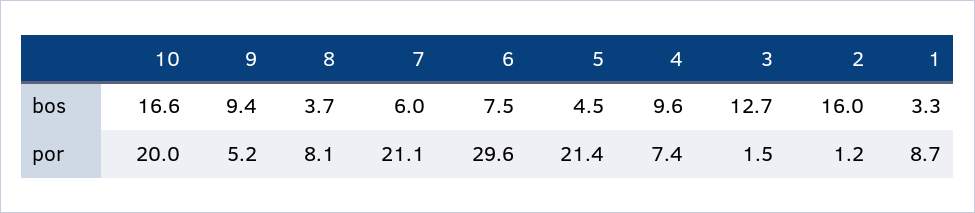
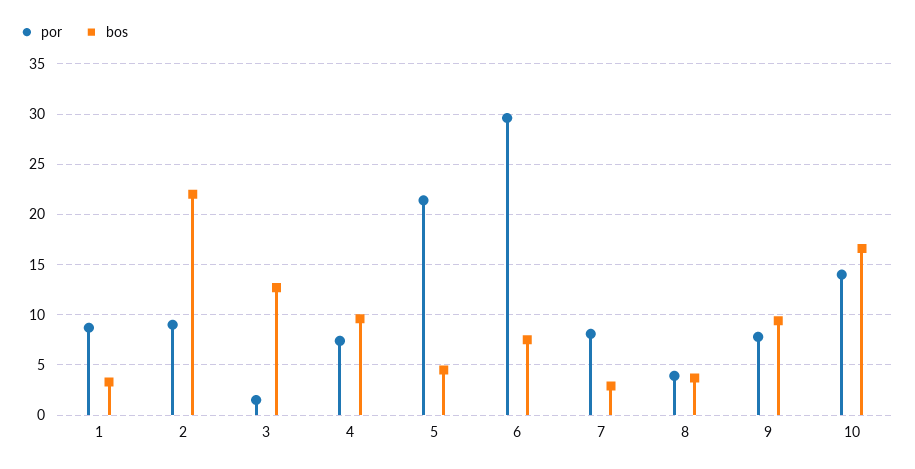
  {
    "bos": {
      "10": 16.6,
      "9": 9.4,
      "8": 3.7,
-     "7": 6,
+     "7": 3,
      "6": 7.5,
      "5": 4.5,
      "4": 9.6,
      "3": 12.7,
-     "2": 16,
+     "2": 22,
      "1": 3.3
    },
    "por": {
-     "10": 20,
+     "10": 14,
-     "9": 5.2,
+     "9": 8,
-     "8": 8.1,
+     "8": 4,
-     "7": 21.1,
+     "7": 8,
      "6": 29.6,
      "5": 21.4,
      "4": 7.4,
      "3": 1.5,
-     "2": 1.2,
+     "2": 9,
      "1": 8.7
    }
  }

